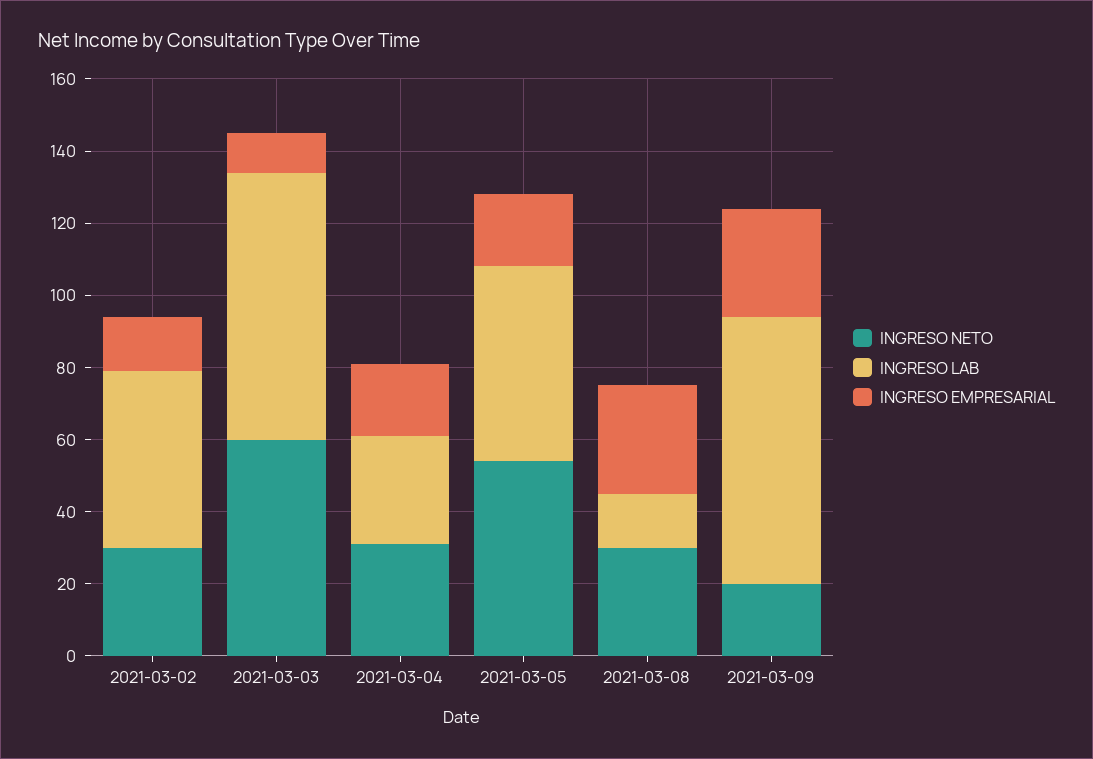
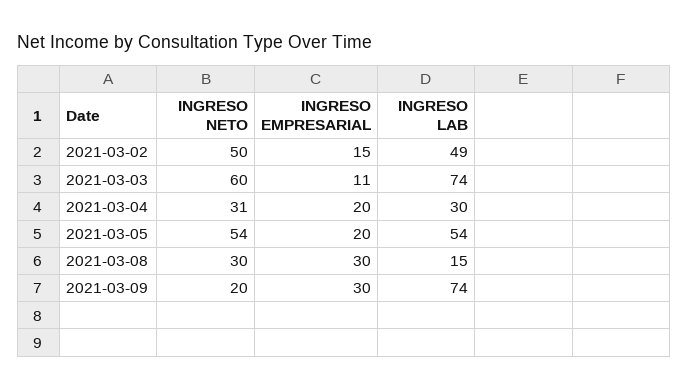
  {
    "INGRESO NETO": {
-     "2021-03-02": 30,
+     "2021-03-02": 50,
      "2021-03-03": 60,
      "2021-03-04": 31,
      "2021-03-05": 54,
      "2021-03-08": 30,
      "2021-03-09": 20
    },
    "INGRESO LAB": {
      "2021-03-02": 49,
      "2021-03-03": 74,
      "2021-03-04": 30,
      "2021-03-05": 54,
      "2021-03-08": 15,
      "2021-03-09": 74
    },
    "INGRESO EMPRESARIAL": {
      "2021-03-02": 15,
      "2021-03-03": 11,
      "2021-03-04": 20,
      "2021-03-05": 20,
      "2021-03-08": 30,
      "2021-03-09": 30
    }
  }

